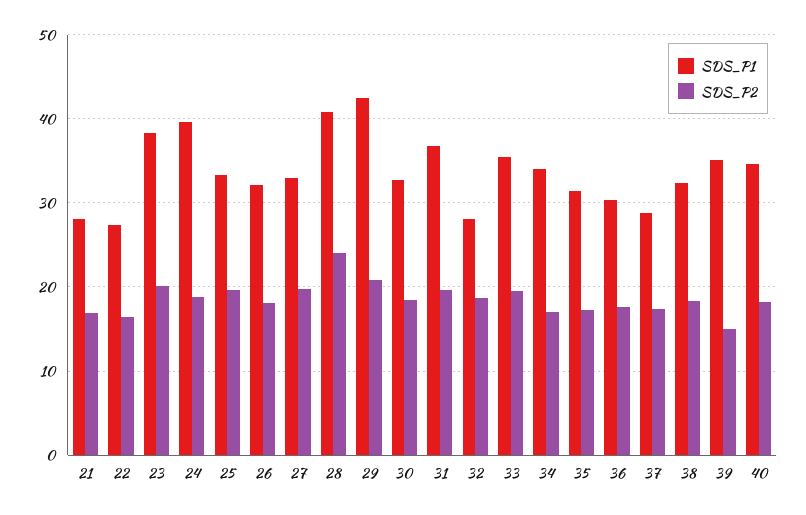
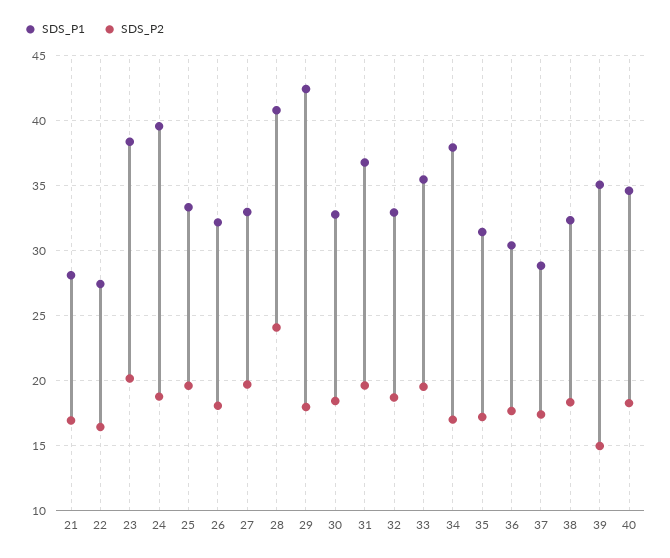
  {
    "SDS_P1": {
      "21": 28,
      "22": 27.5,
      "23": 38.5,
      "24": 39.5,
      "25": 33.5,
      "26": 32,
      "27": 33,
      "28": 41,
      "29": 42.5,
      "30": 33,
      "31": 37,
-     "32": 28,
+     "32": 33,
      "33": 35.5,
-     "34": 34,
+     "34": 38,
      "35": 31.5,
      "36": 30.5,
      "37": 29,
      "38": 32.5,
      "39": 35,
      "40": 34.5
    },
    "SDS_P2": {
      "21": 17,
      "22": 16.5,
      "23": 20,
      "24": 19,
      "25": 19.5,
      "26": 18,
      "27": 19.5,
      "28": 24,
-     "29": 21,
+     "29": 18,
      "30": 18.5,
      "31": 19.5,
      "32": 18.5,
      "33": 19.5,
      "34": 17,
      "35": 17,
      "36": 17.5,
      "37": 17.5,
      "38": 18.5,
      "39": 15,
      "40": 18.5
    }
  }

